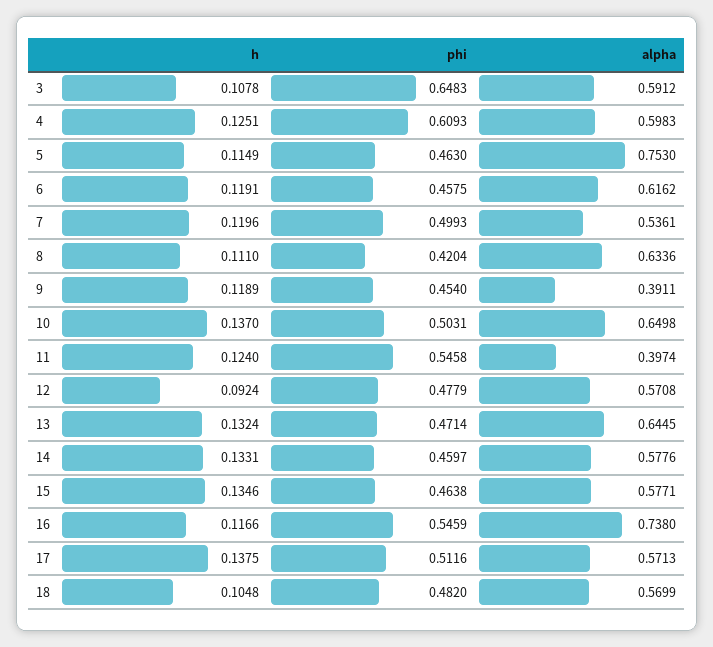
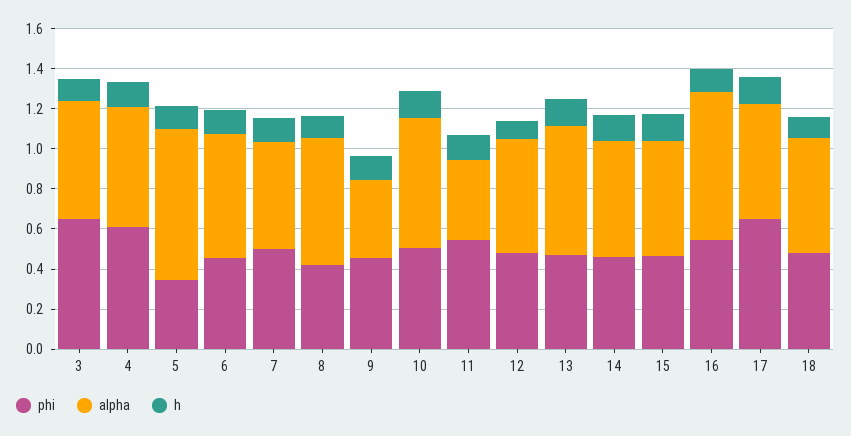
  {
    "h": {
      "3": 0.1078,
      "4": 0.1251,
      "5": 0.1149,
      "6": 0.1191,
      "7": 0.1196,
      "8": 0.111,
      "9": 0.1189,
      "10": 0.137,
      "11": 0.124,
      "12": 0.0924,
      "13": 0.1324,
      "14": 0.1331,
      "15": 0.1346,
      "16": 0.1166,
      "17": 0.1375,
      "18": 0.1048
    },
    "phi": {
      "3": 0.6483,
      "4": 0.6093,
-     "5": 0.463,
+     "5": 0.35,
      "6": 0.4575,
      "7": 0.4993,
      "8": 0.4204,
      "9": 0.454,
      "10": 0.5031,
      "11": 0.5458,
      "12": 0.4779,
      "13": 0.4714,
      "14": 0.4597,
      "15": 0.4638,
      "16": 0.5459,
-     "17": 0.5116,
+     "17": 0.65,
      "18": 0.482
    },
    "alpha": {
      "3": 0.5912,
      "4": 0.5983,
      "5": 0.753,
      "6": 0.6162,
      "7": 0.5361,
      "8": 0.6336,
      "9": 0.3911,
      "10": 0.6498,
      "11": 0.3974,
      "12": 0.5708,
      "13": 0.6445,
      "14": 0.5776,
      "15": 0.5771,
      "16": 0.738,
      "17": 0.5713,
      "18": 0.5699
    }
  }

